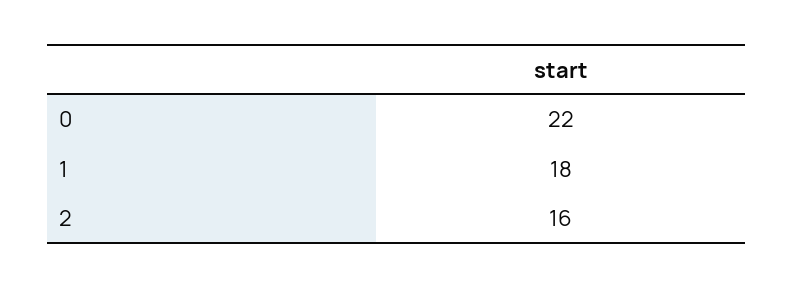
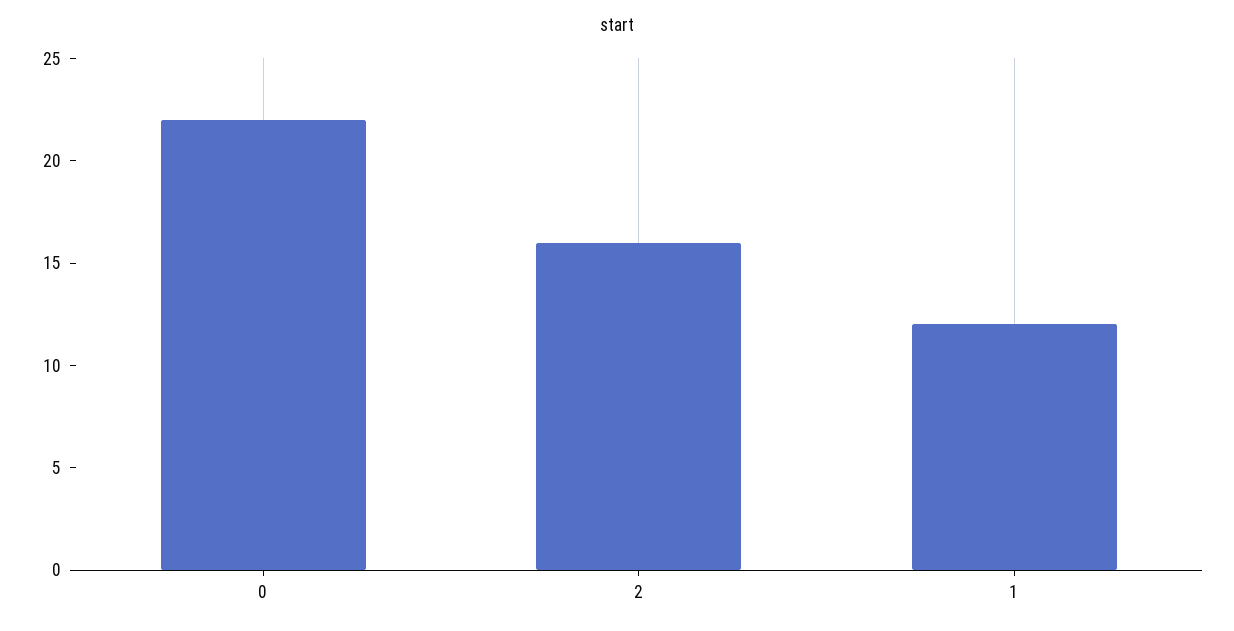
  {
    "0": 22,
-   "1": 18,
+   "1": 12,
    "2": 16
  }

